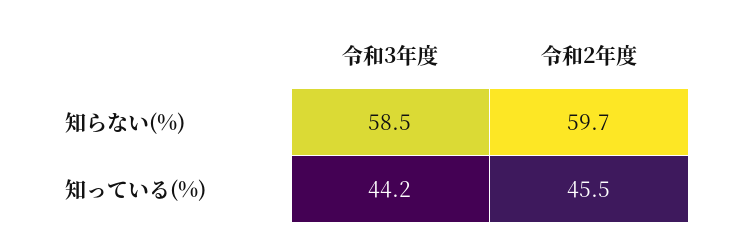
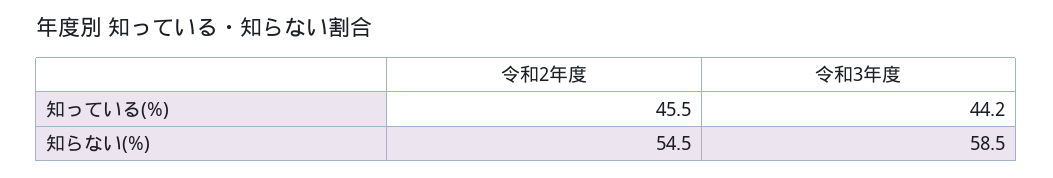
  {
    "令和3年度": {
      "知らない(%)": 58.5,
      "知っている(%)": 44.2
    },
    "令和2年度": {
-     "知らない(%)": 59.7,
+     "知らない(%)": 54.5,
      "知っている(%)": 45.5
    }
  }

